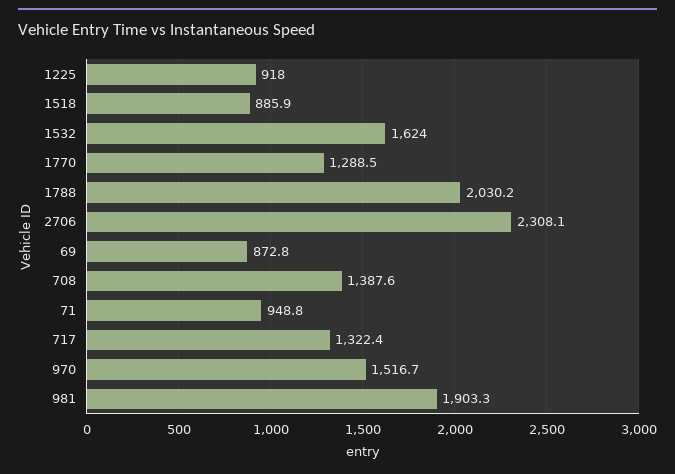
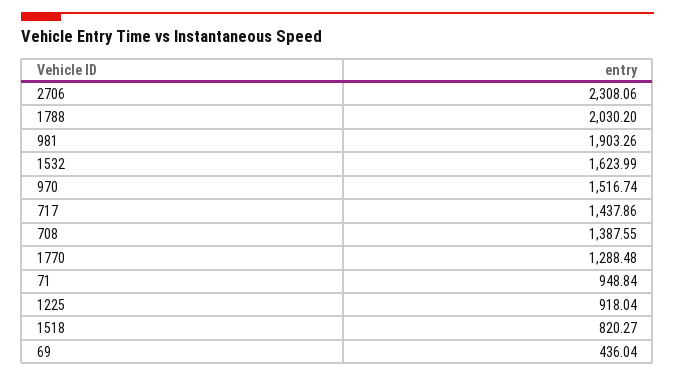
  {
    "1225": 918.04,
-   "1518": 885.9,
+   "1518": 820.27,
    "1532": 1623.99,
    "1770": 1288.48,
    "1788": 2030.2,
    "2706": 2308.06,
-   "69": 872.8,
+   "69": 436.04,
    "708": 1387.55,
    "71": 948.84,
-   "717": 1322.4,
+   "717": 1437.86,
    "970": 1516.74,
    "981": 1903.26
  }

